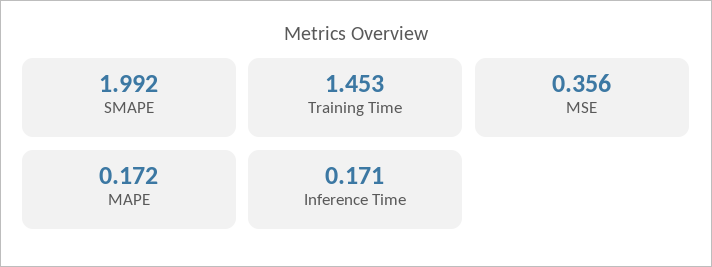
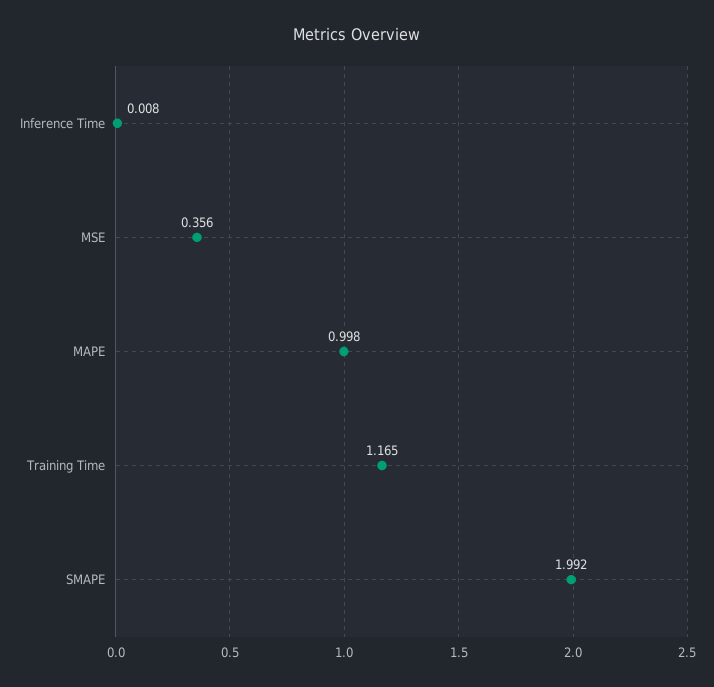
  {
    "SMAPE": 1.992,
-   "Training Time": 1.453,
+   "Training Time": 1.165,
    "MSE": 0.356,
-   "MAPE": 0.172,
+   "MAPE": 0.998,
-   "Inference Time": 0.171
+   "Inference Time": 0.008
  }

